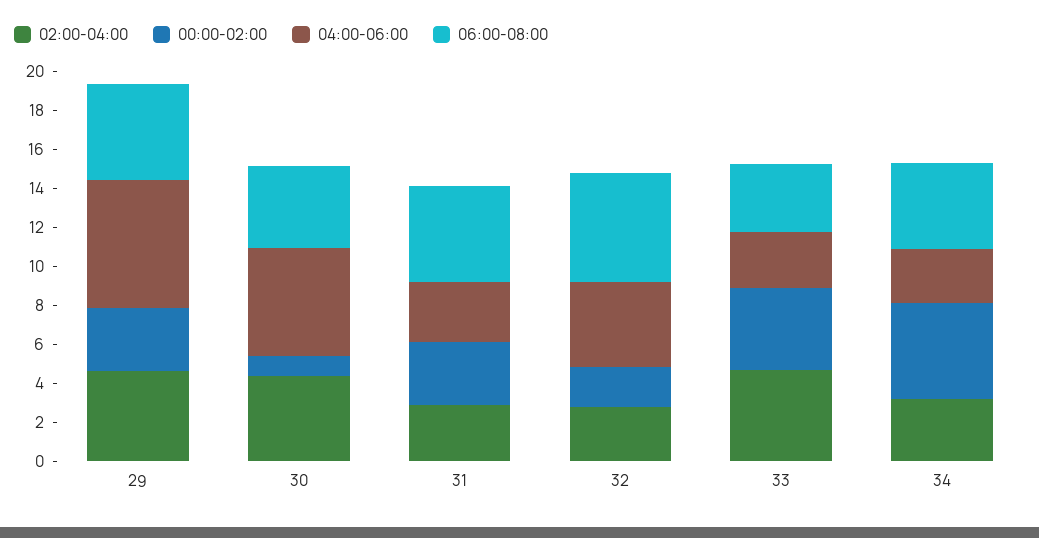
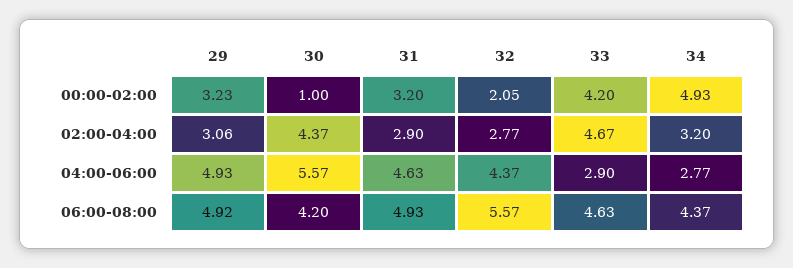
  {
    "02:00-04:00": {
-     "29": 4.5,
+     "29": 3.06,
      "30": 4.37,
      "31": 2.9,
      "32": 2.77,
      "33": 4.67,
      "34": 3.2
    },
    "00:00-02:00": {
      "29": 3.23,
      "30": 1,
      "31": 3.2,
      "32": 2.05,
      "33": 4.2,
      "34": 4.93
    },
    "04:00-06:00": {
-     "29": 6.5,
+     "29": 4.93,
      "30": 5.57,
-     "31": 3,
+     "31": 4.63,
      "32": 4.37,
      "33": 2.9,
      "34": 2.77
    },
    "06:00-08:00": {
      "29": 4.92,
      "30": 4.2,
      "31": 4.93,
      "32": 5.57,
-     "33": 3.5,
+     "33": 4.63,
      "34": 4.37
    }
  }

